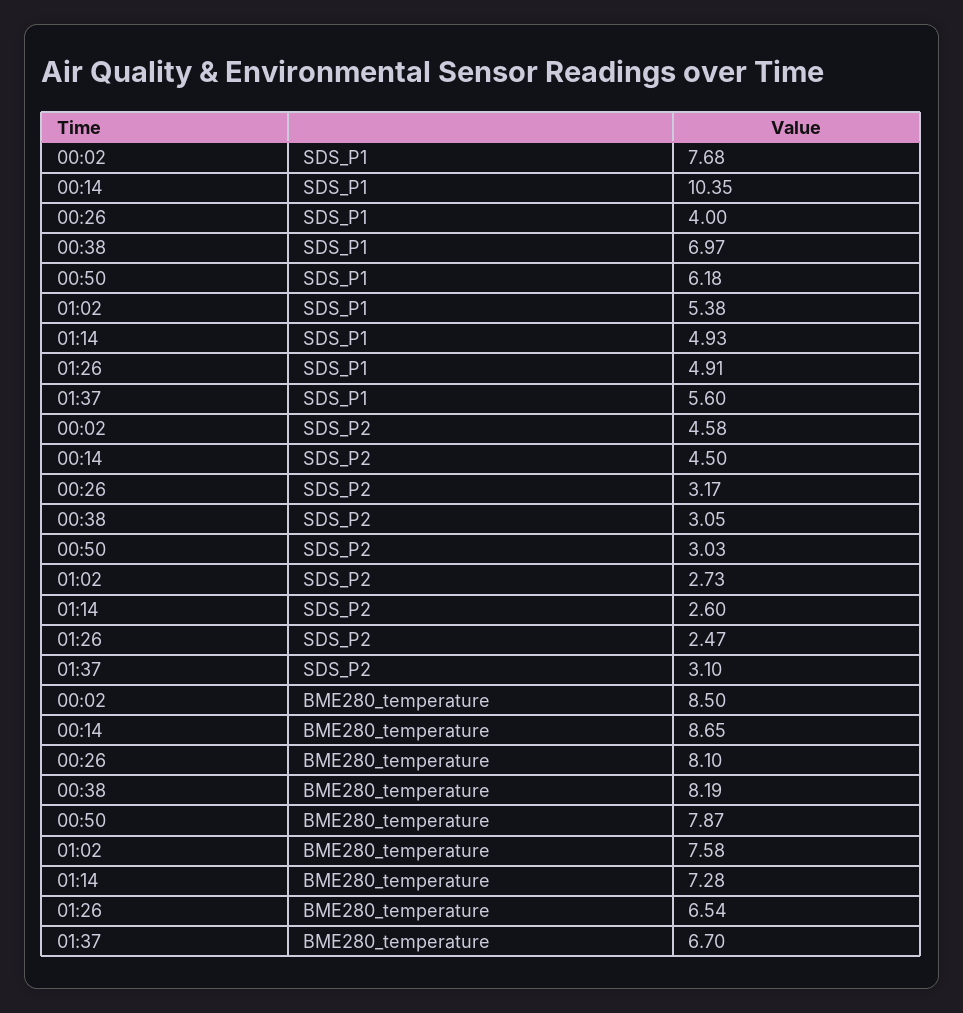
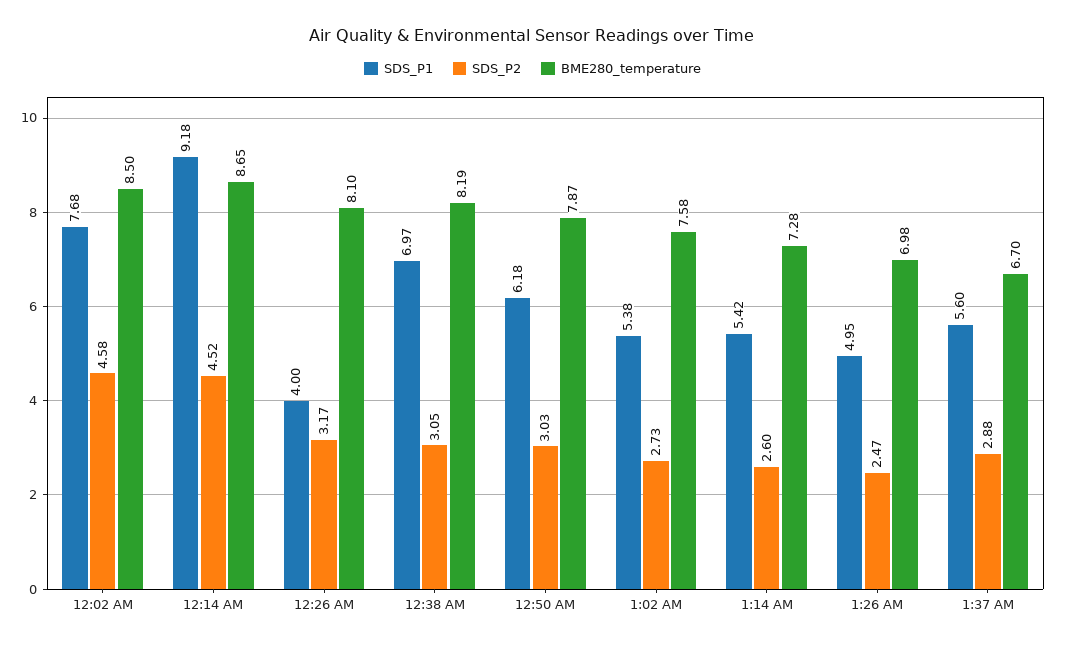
  {
    "SDS_P1": {
      "00:02": 7.68,
-     "00:14": 10.35,
+     "00:14": 9.18,
      "00:26": 4,
      "00:38": 6.97,
      "00:50": 6.18,
      "01:02": 5.38,
-     "01:14": 4.93,
+     "01:14": 5.42,
-     "01:26": 4.91,
+     "01:26": 4.95,
      "01:37": 5.6
    },
    "SDS_P2": {
      "00:02": 4.58,
-     "00:14": 4.5,
+     "00:14": 4.52,
      "00:26": 3.17,
      "00:38": 3.05,
      "00:50": 3.03,
      "01:02": 2.73,
      "01:14": 2.6,
      "01:26": 2.47,
-     "01:37": 3.1
+     "01:37": 2.88
    },
    "BME280_temperature": {
      "00:02": 8.5,
      "00:14": 8.65,
      "00:26": 8.1,
      "00:38": 8.19,
      "00:50": 7.87,
      "01:02": 7.58,
      "01:14": 7.28,
-     "01:26": 6.54,
+     "01:26": 6.98,
      "01:37": 6.7
    }
  }

